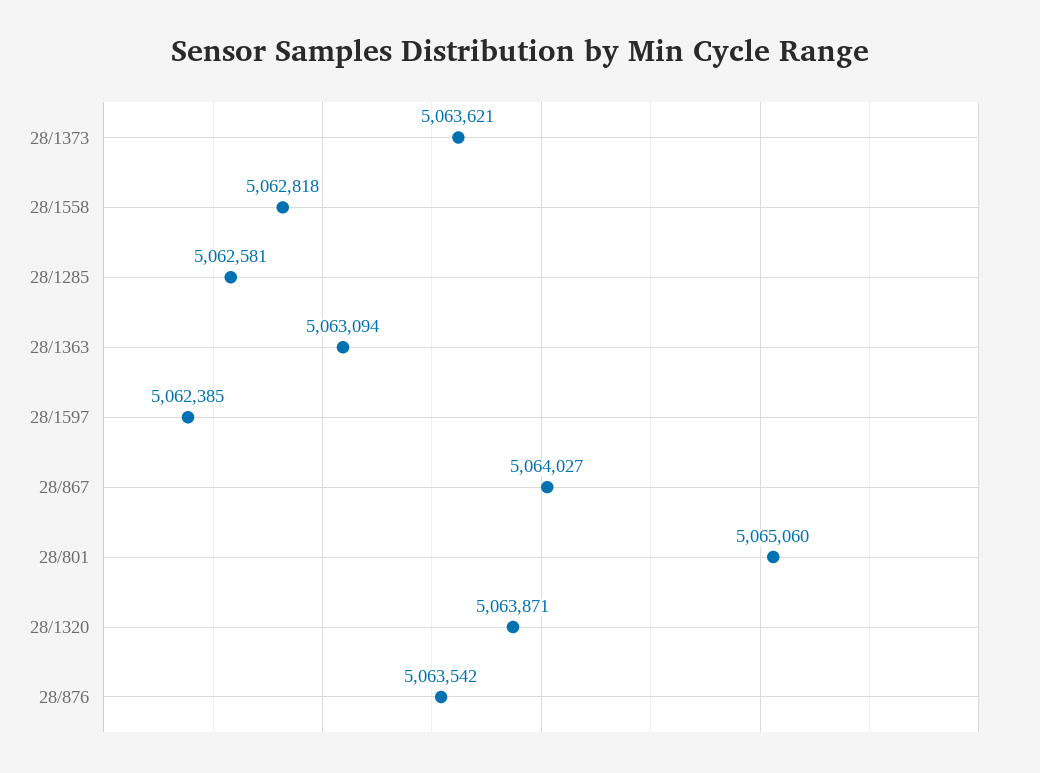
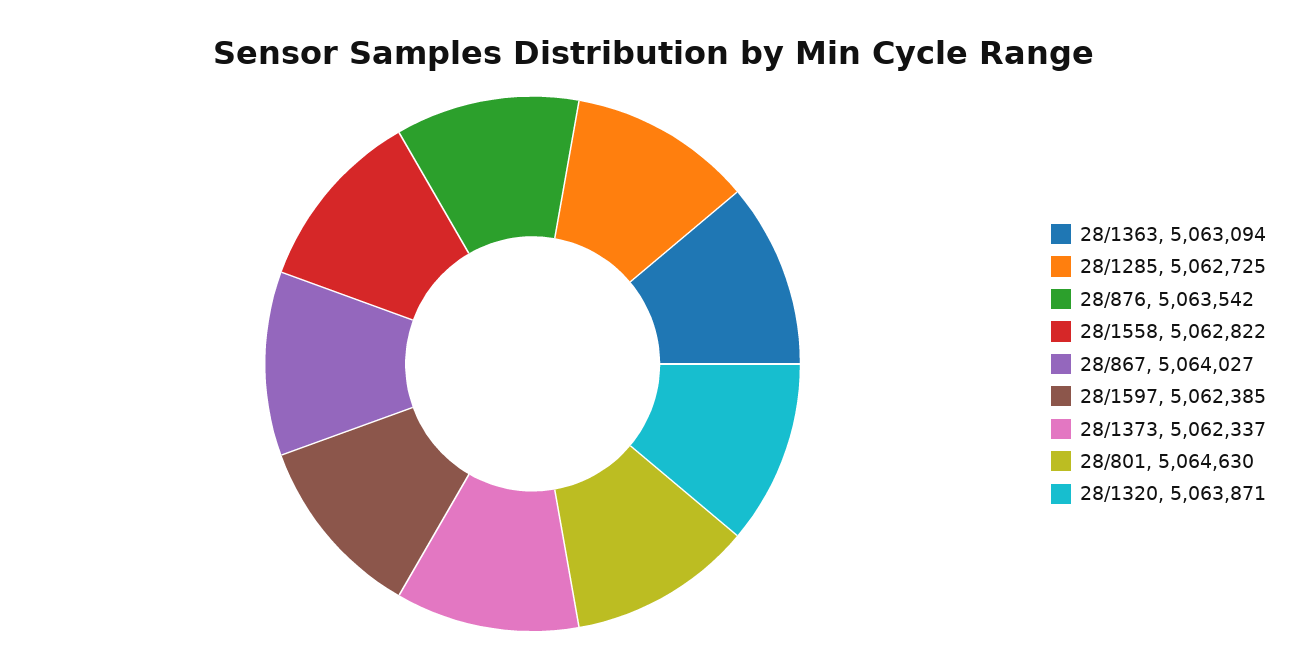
  {
-   "28/1373": 5063621,
+   "28/1373": 5062337,
-   "28/1558": 5062818,
+   "28/1558": 5062822,
-   "28/1285": 5062581,
+   "28/1285": 5062725,
    "28/1363": 5063094,
    "28/1597": 5062385,
    "28/867": 5064027,
-   "28/801": 5065060,
+   "28/801": 5064630,
    "28/1320": 5063871,
    "28/876": 5063542
  }

